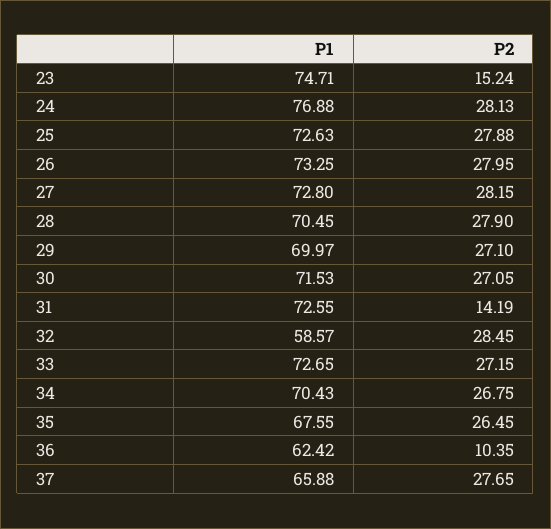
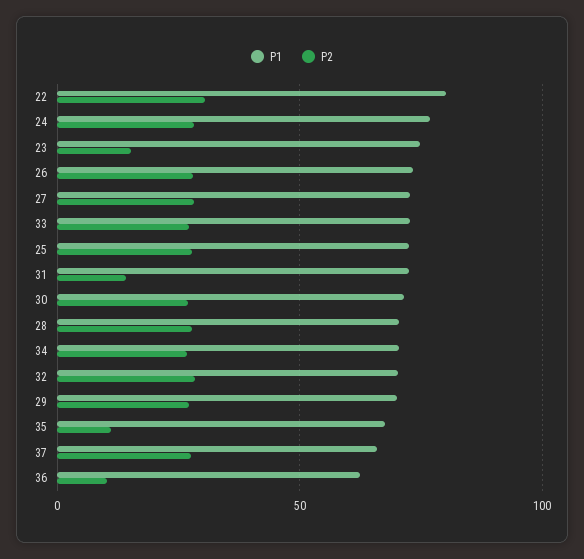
  {
    "P1": {
      "23": 74.71,
      "24": 76.88,
      "25": 72.63,
      "26": 73.25,
      "27": 72.8,
      "28": 70.45,
      "29": 69.97,
      "30": 71.53,
      "31": 72.55,
-     "32": 58.57,
+     "32": 70,
      "33": 72.65,
      "34": 70.43,
      "35": 67.55,
      "36": 62.42,
-     "37": 65.88
+     "37": 65.88,
+     "22": 80
    },
    "P2": {
      "23": 15.24,
      "24": 28.13,
      "25": 27.88,
      "26": 27.95,
      "27": 28.15,
      "28": 27.9,
      "29": 27.1,
      "30": 27.05,
      "31": 14.19,
      "32": 28.45,
      "33": 27.15,
      "34": 26.75,
-     "35": 26.45,
+     "35": 10,
      "36": 10.35,
-     "37": 27.65
+     "37": 27.65,
+     "22": 30
    }
  }

